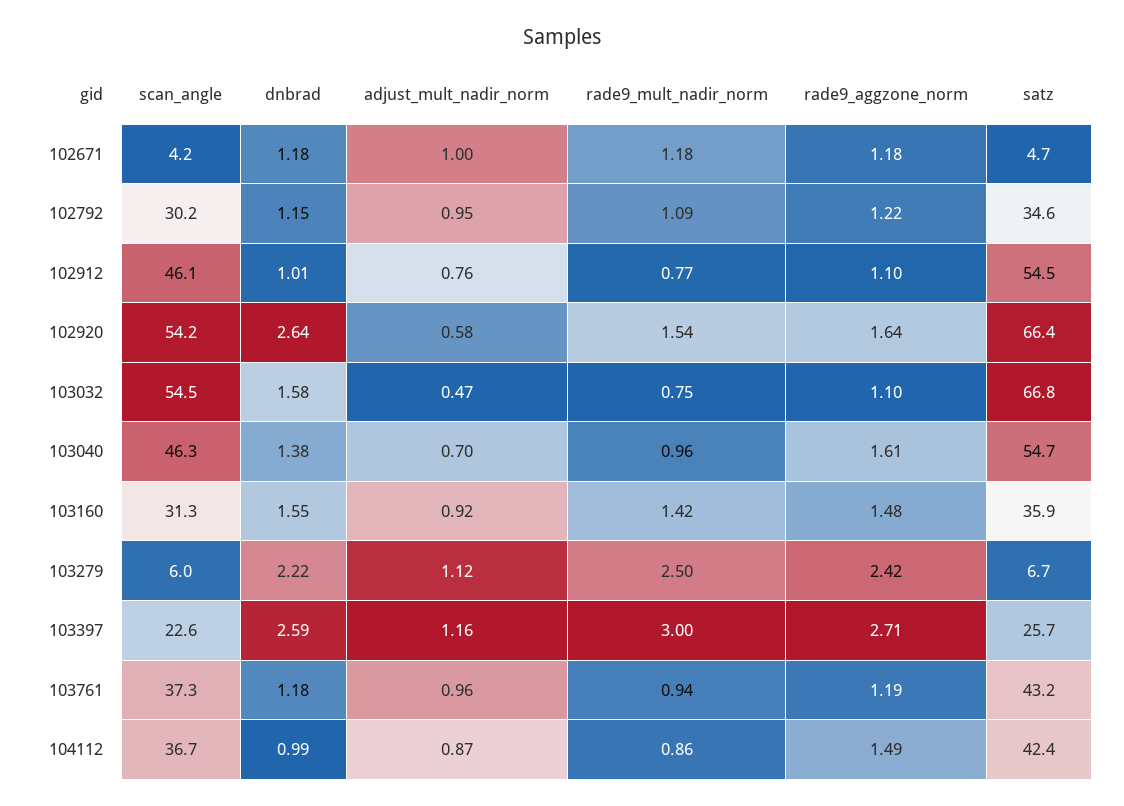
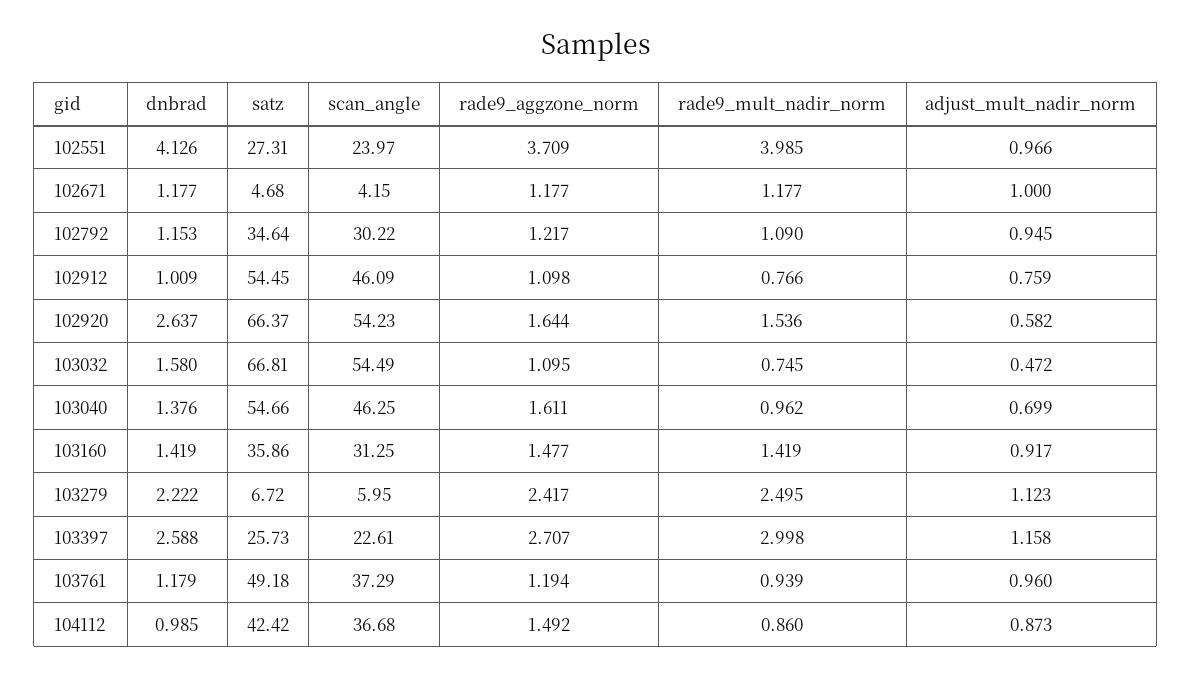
  {
    "scan_angle": {
      "102671": 4.15,
      "102792": 30.22,
      "102912": 46.09,
      "102920": 54.23,
      "103032": 54.49,
      "103040": 46.25,
      "103160": 31.25,
      "103279": 5.95,
      "103397": 22.61,
      "103761": 37.29,
-     "104112": 36.68
+     "104112": 36.68,
+     "102551": 23.97
    },
    "dnbrad": {
      "102671": 1.177,
      "102792": 1.153,
      "102912": 1.009,
      "102920": 2.637,
      "103032": 1.58,
      "103040": 1.376,
-     "103160": 1.55,
+     "103160": 1.419,
      "103279": 2.222,
      "103397": 2.588,
      "103761": 1.179,
-     "104112": 0.985
+     "104112": 0.985,
+     "102551": 4.126
    },
    "adjust_mult_nadir_norm": {
      "102671": 1,
      "102792": 0.945,
      "102912": 0.759,
      "102920": 0.582,
      "103032": 0.472,
      "103040": 0.699,
      "103160": 0.917,
      "103279": 1.123,
      "103397": 1.158,
      "103761": 0.96,
-     "104112": 0.873
+     "104112": 0.873,
+     "102551": 0.966
    },
    "rade9_mult_nadir_norm": {
      "102671": 1.177,
      "102792": 1.09,
      "102912": 0.766,
      "102920": 1.536,
      "103032": 0.745,
      "103040": 0.962,
      "103160": 1.419,
      "103279": 2.495,
      "103397": 2.998,
      "103761": 0.939,
-     "104112": 0.86
+     "104112": 0.86,
+     "102551": 3.985
    },
    "rade9_aggzone_norm": {
      "102671": 1.177,
      "102792": 1.217,
      "102912": 1.098,
      "102920": 1.644,
      "103032": 1.095,
      "103040": 1.611,
      "103160": 1.477,
      "103279": 2.417,
      "103397": 2.707,
      "103761": 1.194,
-     "104112": 1.492
+     "104112": 1.492,
+     "102551": 3.709
    },
    "satz": {
      "102671": 4.68,
      "102792": 34.64,
      "102912": 54.45,
      "102920": 66.37,
      "103032": 66.81,
      "103040": 54.66,
      "103160": 35.86,
      "103279": 6.72,
      "103397": 25.73,
-     "103761": 43.2,
+     "103761": 49.18,
-     "104112": 42.42
+     "104112": 42.42,
+     "102551": 27.31
    }
  }

